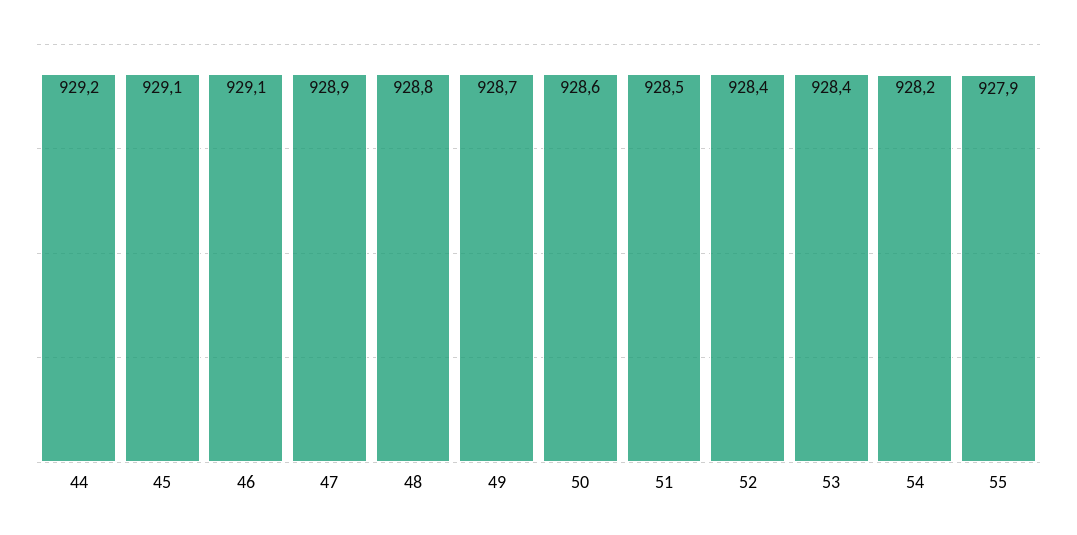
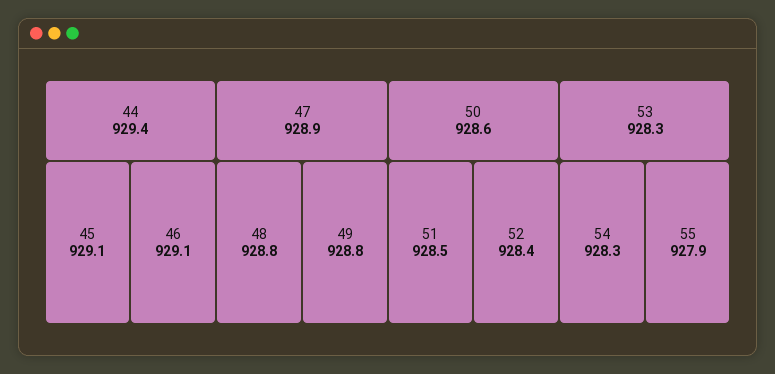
  {
-   "44": 929.2,
+   "44": 929.4,
    "45": 929.1,
    "46": 929.1,
    "47": 928.9,
    "48": 928.8,
-   "49": 928.7,
+   "49": 928.8,
    "50": 928.6,
    "51": 928.5,
    "52": 928.4,
-   "53": 928.4,
+   "53": 928.3,
-   "54": 928.2,
+   "54": 928.3,
    "55": 927.9
  }

